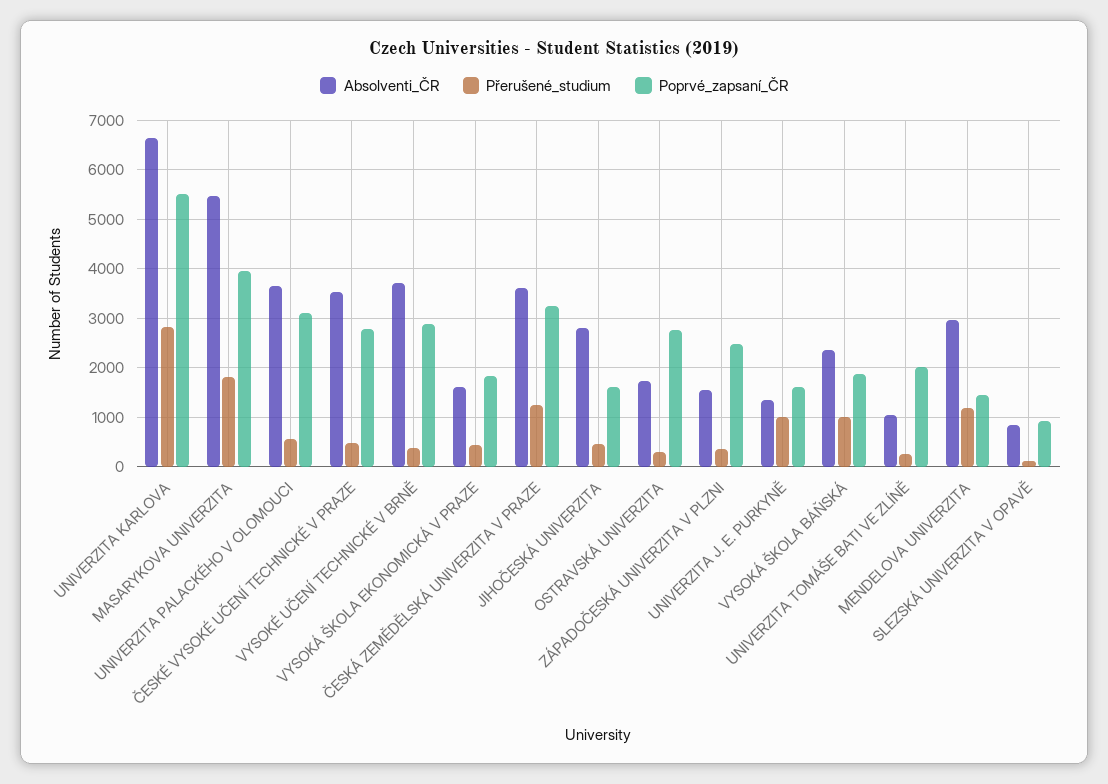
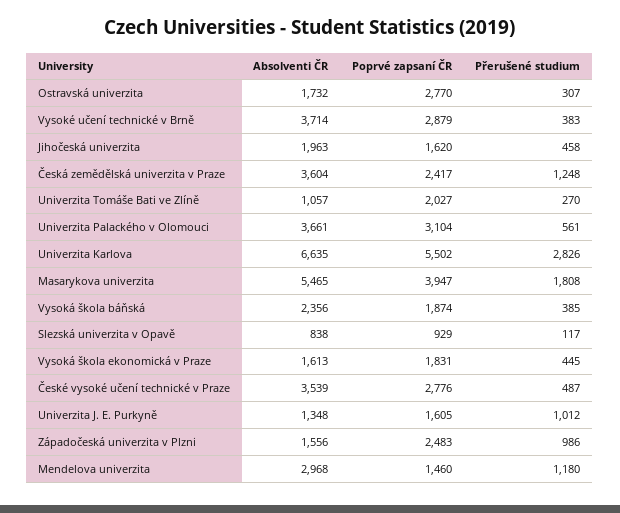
  {
    "Absolventi_ČR": {
      "UNIVERZITA KARLOVA": 6635,
      "MASARYKOVA UNIVERZITA": 5465,
      "UNIVERZITA PALACKÉHO V OLOMOUCI": 3661,
      "ČESKÉ VYSOKÉ UČENÍ TECHNICKÉ V PRAZE": 3539,
      "VYSOKÉ UČENÍ TECHNICKÉ V BRNĚ": 3714,
      "VYSOKÁ ŠKOLA EKONOMICKÁ V PRAZE": 1613,
      "ČESKÁ ZEMĚDĚLSKÁ UNIVERZITA V PRAZE": 3604,
-     "JIHOČESKÁ UNIVERZITA": 2800,
+     "JIHOČESKÁ UNIVERZITA": 1963,
      "OSTRAVSKÁ UNIVERZITA": 1732,
      "ZÁPADOČESKÁ UNIVERZITA V PLZNI": 1556,
      "UNIVERZITA J. E. PURKYNĚ": 1348,
      "VYSOKÁ ŠKOLA BÁŇSKÁ": 2356,
      "UNIVERZITA TOMÁŠE BATI VE ZLÍNĚ": 1057,
      "MENDELOVA UNIVERZITA": 2968,
      "SLEZSKÁ UNIVERZITA V OPAVĚ": 838
    },
    "Přerušené_studium": {
      "UNIVERZITA KARLOVA": 2826,
      "MASARYKOVA UNIVERZITA": 1808,
      "UNIVERZITA PALACKÉHO V OLOMOUCI": 561,
      "ČESKÉ VYSOKÉ UČENÍ TECHNICKÉ V PRAZE": 487,
      "VYSOKÉ UČENÍ TECHNICKÉ V BRNĚ": 383,
      "VYSOKÁ ŠKOLA EKONOMICKÁ V PRAZE": 445,
      "ČESKÁ ZEMĚDĚLSKÁ UNIVERZITA V PRAZE": 1248,
      "JIHOČESKÁ UNIVERZITA": 458,
      "OSTRAVSKÁ UNIVERZITA": 307,
-     "ZÁPADOČESKÁ UNIVERZITA V PLZNI": 400,
+     "ZÁPADOČESKÁ UNIVERZITA V PLZNI": 986,
      "UNIVERZITA J. E. PURKYNĚ": 1012,
-     "VYSOKÁ ŠKOLA BÁŇSKÁ": 1000,
+     "VYSOKÁ ŠKOLA BÁŇSKÁ": 385,
      "UNIVERZITA TOMÁŠE BATI VE ZLÍNĚ": 270,
      "MENDELOVA UNIVERZITA": 1180,
      "SLEZSKÁ UNIVERZITA V OPAVĚ": 117
    },
    "Poprvé_zapsaní_ČR": {
      "UNIVERZITA KARLOVA": 5502,
      "MASARYKOVA UNIVERZITA": 3947,
      "UNIVERZITA PALACKÉHO V OLOMOUCI": 3104,
      "ČESKÉ VYSOKÉ UČENÍ TECHNICKÉ V PRAZE": 2776,
      "VYSOKÉ UČENÍ TECHNICKÉ V BRNĚ": 2879,
      "VYSOKÁ ŠKOLA EKONOMICKÁ V PRAZE": 1831,
-     "ČESKÁ ZEMĚDĚLSKÁ UNIVERZITA V PRAZE": 3200,
+     "ČESKÁ ZEMĚDĚLSKÁ UNIVERZITA V PRAZE": 2417,
      "JIHOČESKÁ UNIVERZITA": 1620,
      "OSTRAVSKÁ UNIVERZITA": 2770,
      "ZÁPADOČESKÁ UNIVERZITA V PLZNI": 2483,
      "UNIVERZITA J. E. PURKYNĚ": 1605,
      "VYSOKÁ ŠKOLA BÁŇSKÁ": 1874,
      "UNIVERZITA TOMÁŠE BATI VE ZLÍNĚ": 2027,
      "MENDELOVA UNIVERZITA": 1460,
      "SLEZSKÁ UNIVERZITA V OPAVĚ": 929
    }
  }

